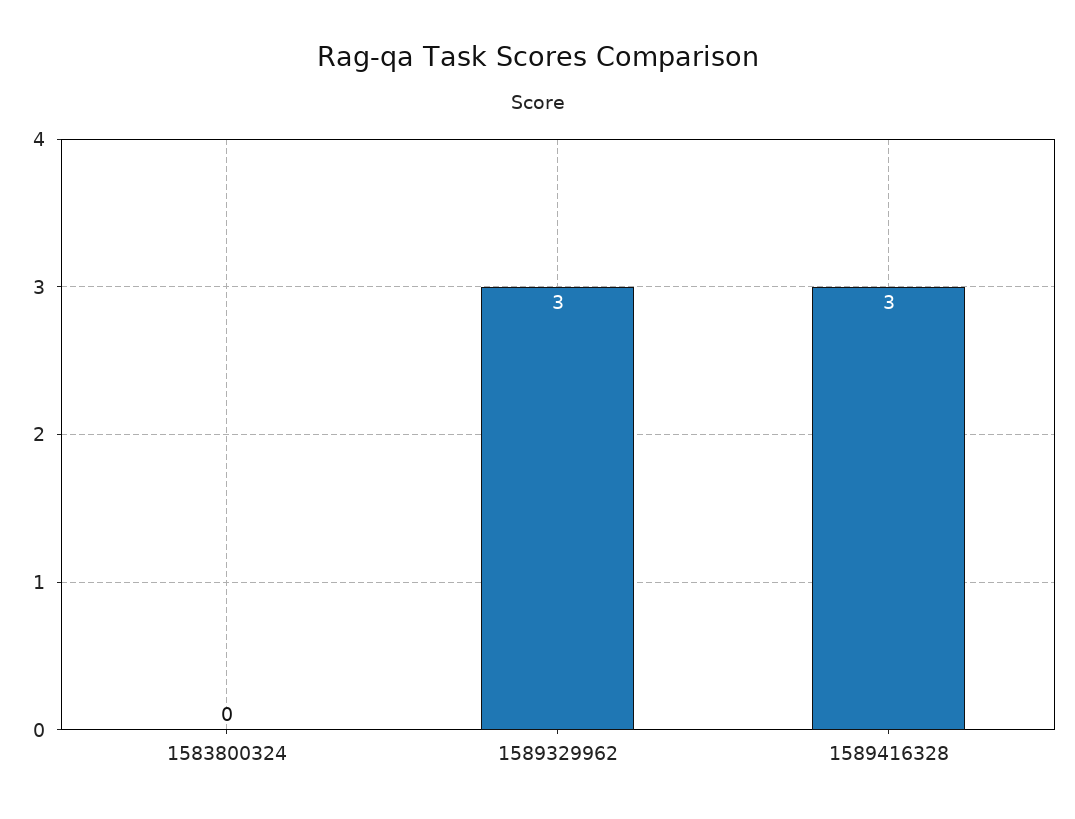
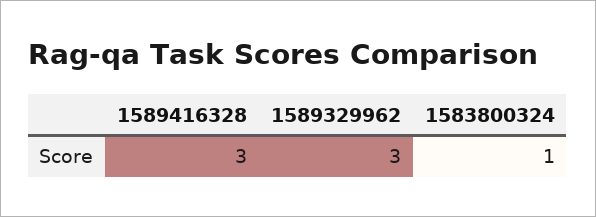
  {
-   "1583800324": 0,
+   "1583800324": 1,
    "1589329962": 3,
    "1589416328": 3
  }

